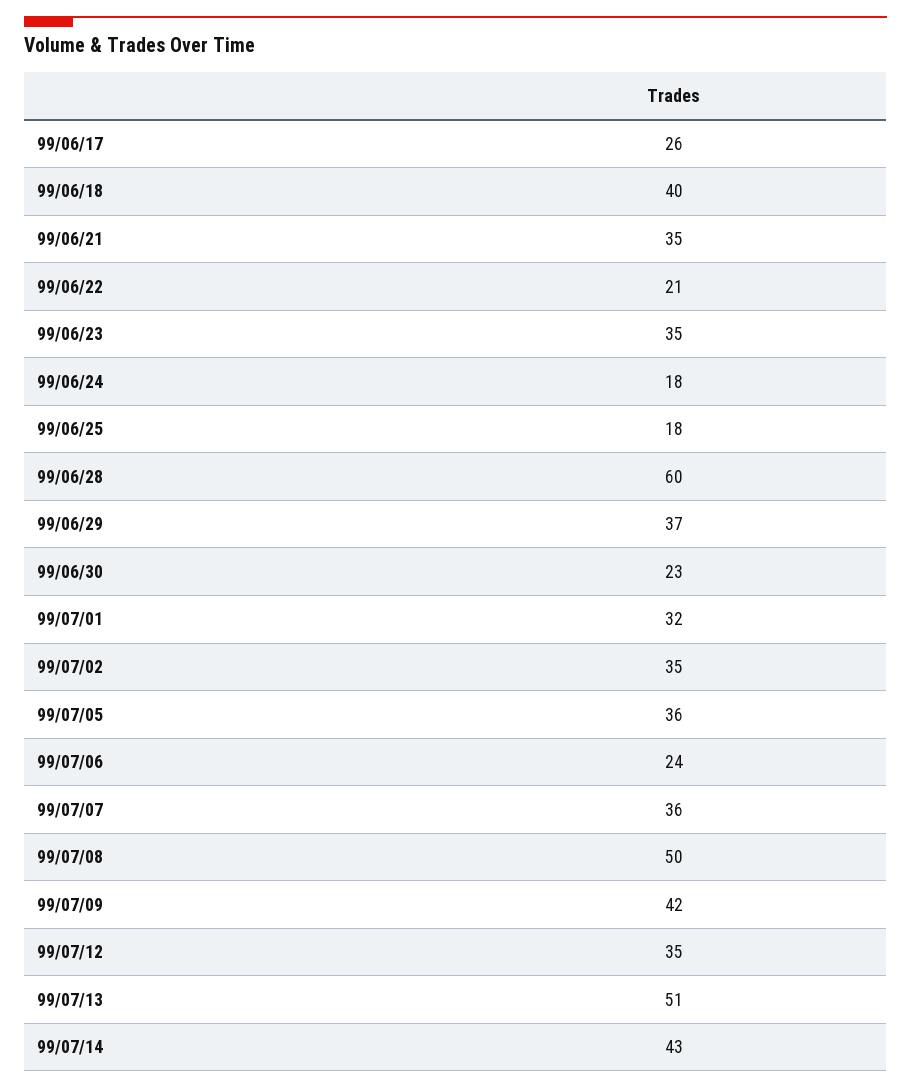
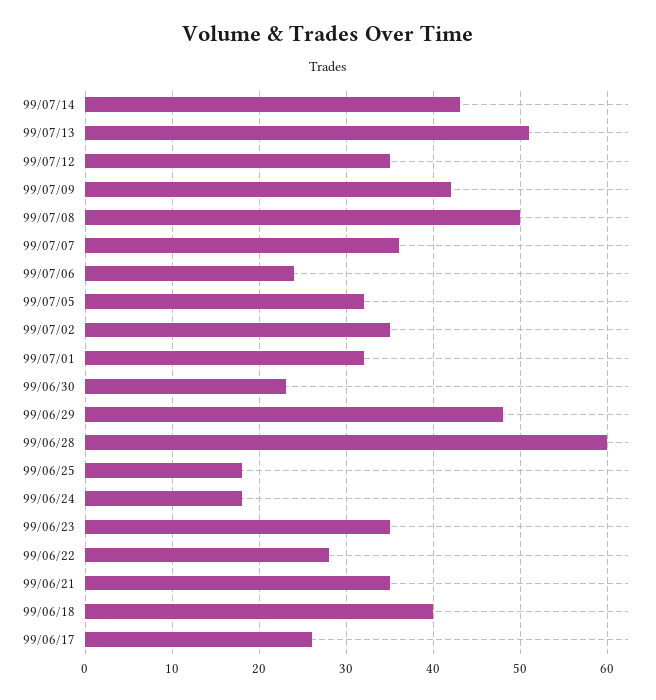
  {
    "99/06/17": 26,
    "99/06/18": 40,
    "99/06/21": 35,
-   "99/06/22": 21,
+   "99/06/22": 28,
    "99/06/23": 35,
    "99/06/24": 18,
    "99/06/25": 18,
    "99/06/28": 60,
-   "99/06/29": 37,
+   "99/06/29": 48,
    "99/06/30": 23,
    "99/07/01": 32,
    "99/07/02": 35,
-   "99/07/05": 36,
+   "99/07/05": 32,
    "99/07/06": 24,
    "99/07/07": 36,
    "99/07/08": 50,
    "99/07/09": 42,
    "99/07/12": 35,
    "99/07/13": 51,
    "99/07/14": 43
  }

